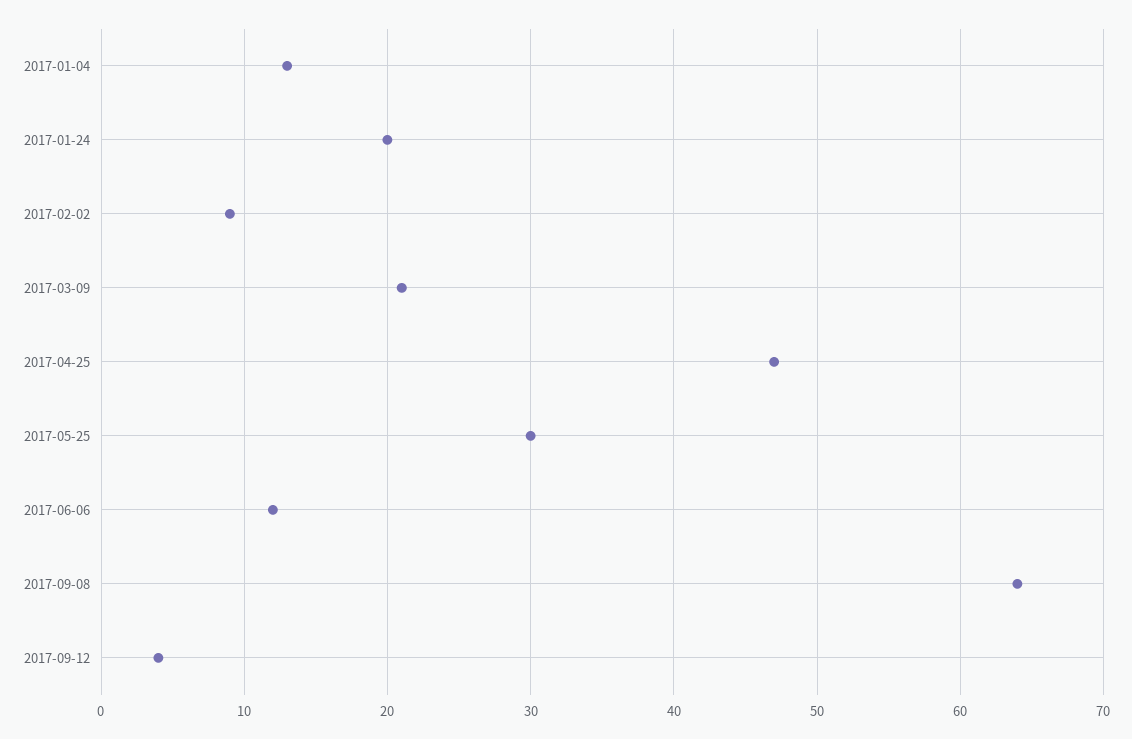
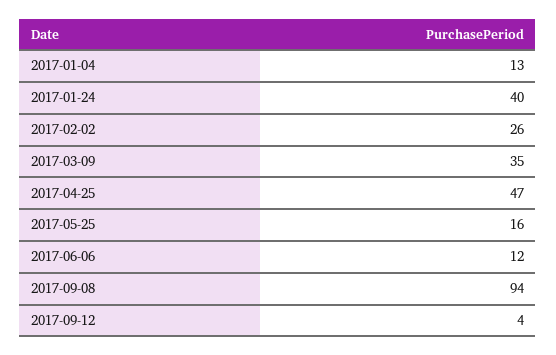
  {
    "2017-01-04": 13,
-   "2017-01-24": 20,
+   "2017-01-24": 40,
-   "2017-02-02": 9,
+   "2017-02-02": 26,
-   "2017-03-09": 21,
+   "2017-03-09": 35,
    "2017-04-25": 47,
-   "2017-05-25": 30,
+   "2017-05-25": 16,
    "2017-06-06": 12,
-   "2017-09-08": 64,
+   "2017-09-08": 94,
    "2017-09-12": 4
  }

